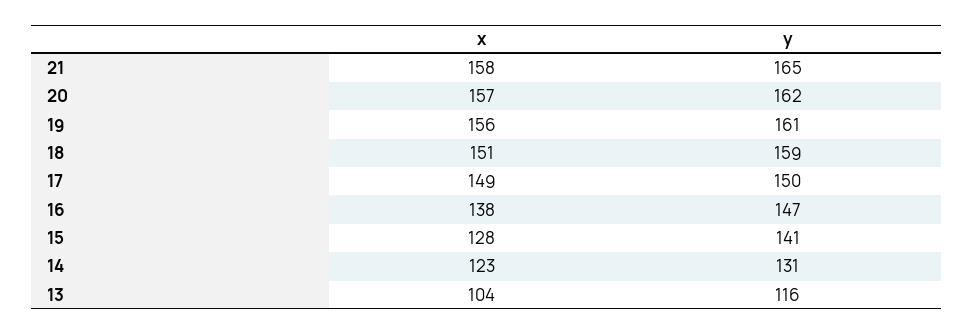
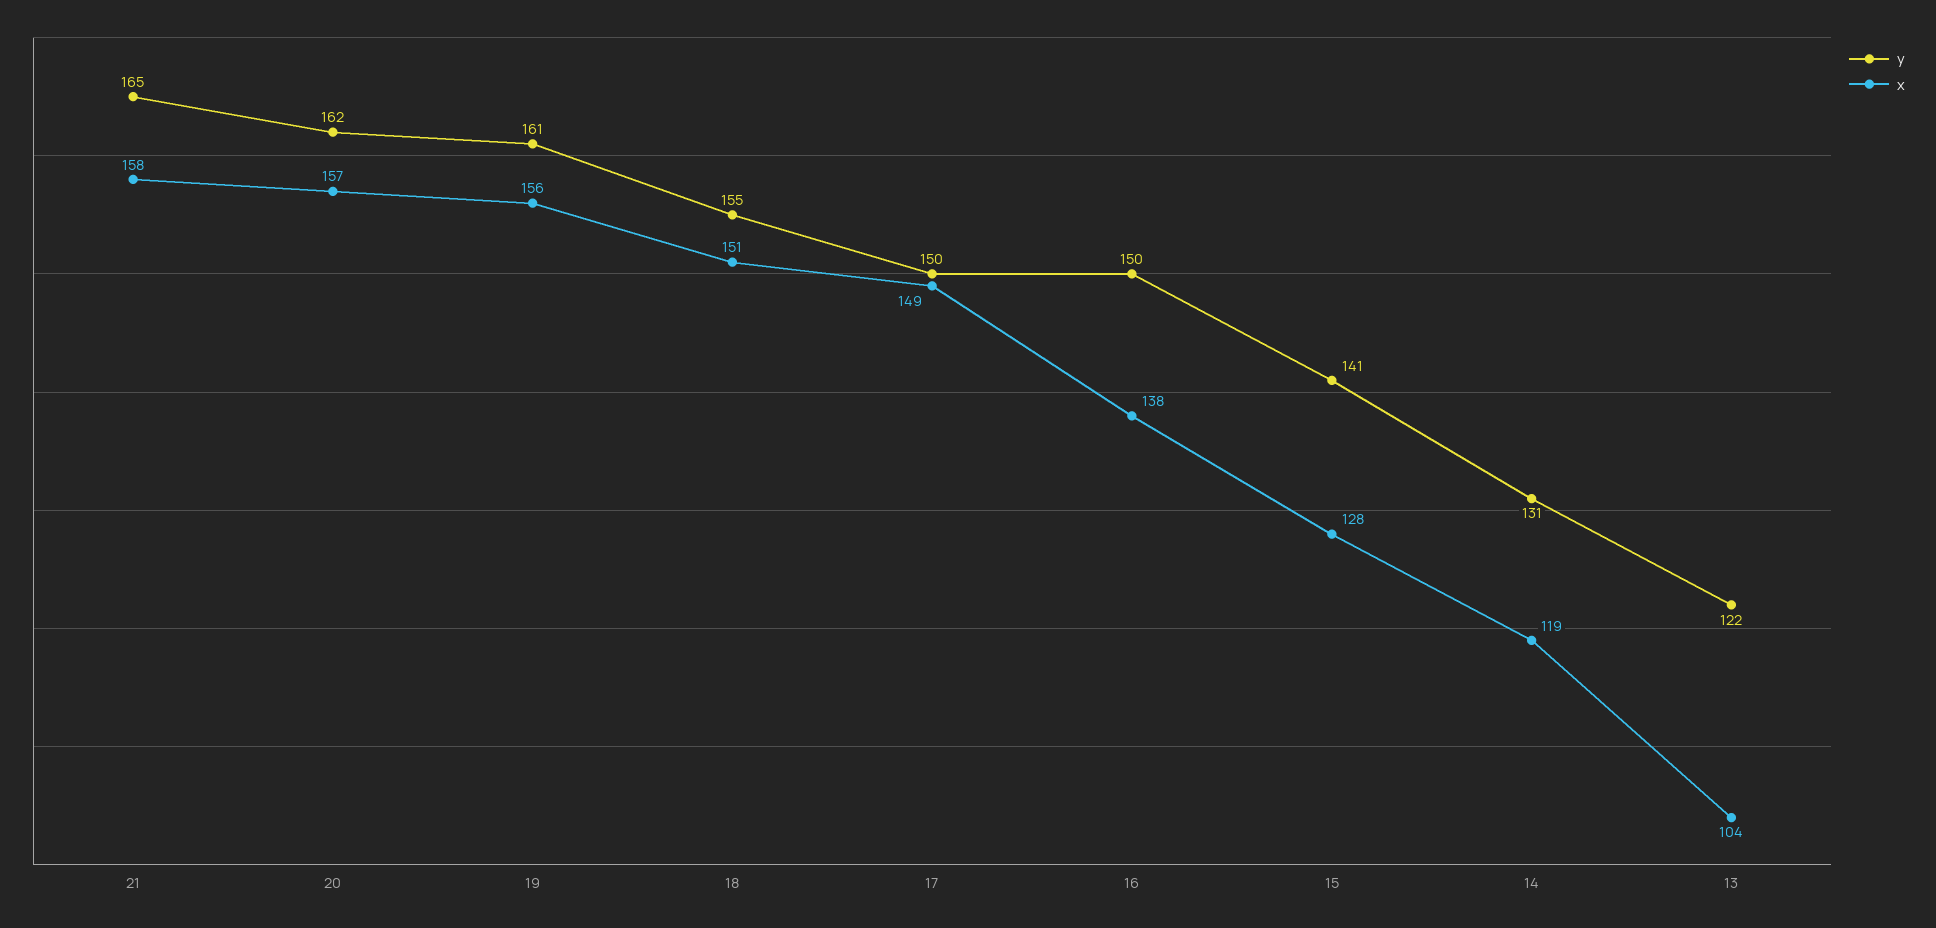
  {
    "x": {
      "21": 158,
      "20": 157,
      "19": 156,
      "18": 151,
      "17": 149,
      "16": 138,
      "15": 128,
-     "14": 123,
+     "14": 119,
      "13": 104
    },
    "y": {
      "21": 165,
      "20": 162,
      "19": 161,
-     "18": 159,
+     "18": 155,
      "17": 150,
-     "16": 147,
+     "16": 150,
      "15": 141,
      "14": 131,
-     "13": 116
+     "13": 122
    }
  }

